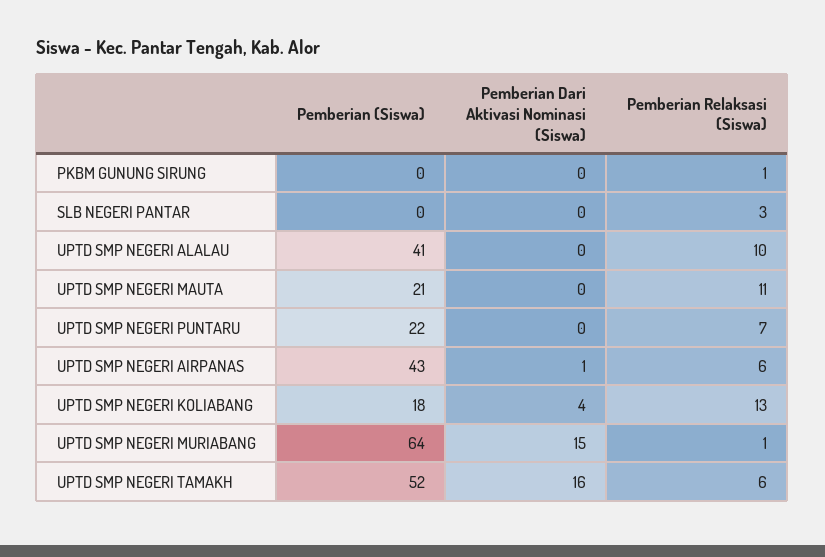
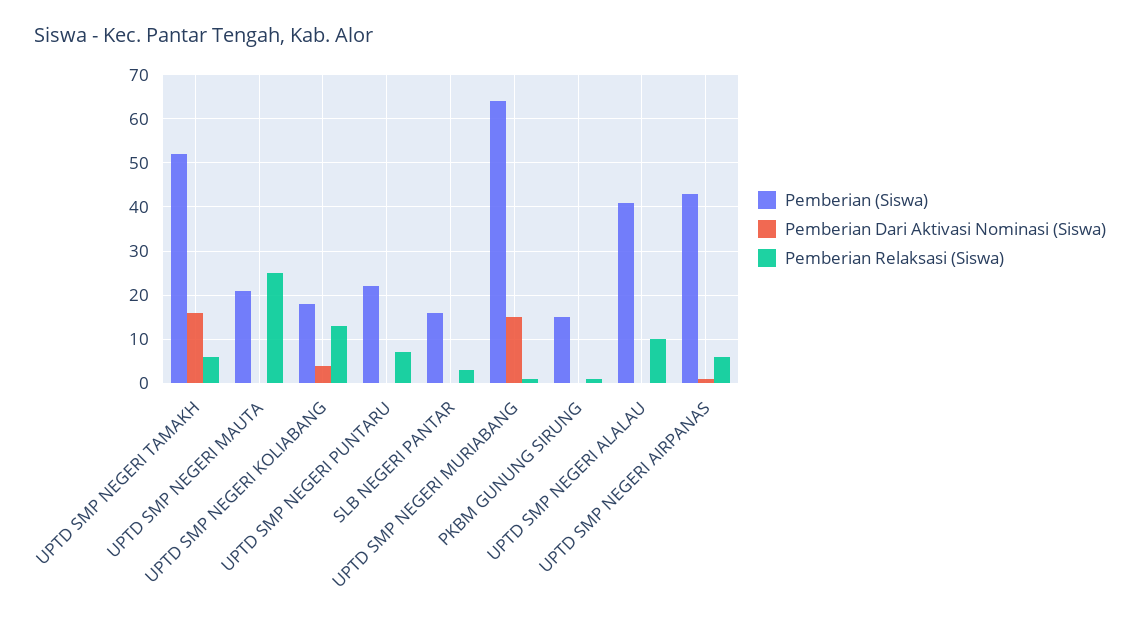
  {
    "Pemberian (Siswa)": {
-     "PKBM GUNUNG SIRUNG": 0,
+     "PKBM GUNUNG SIRUNG": 15,
-     "SLB NEGERI PANTAR": 0,
+     "SLB NEGERI PANTAR": 15,
      "UPTD SMP NEGERI ALALAU": 41,
      "UPTD SMP NEGERI MAUTA": 21,
      "UPTD SMP NEGERI PUNTARU": 22,
      "UPTD SMP NEGERI AIRPANAS": 43,
      "UPTD SMP NEGERI KOLIABANG": 18,
      "UPTD SMP NEGERI MURIABANG": 64,
      "UPTD SMP NEGERI TAMAKH": 52
    },
    "Pemberian Dari Aktivasi Nominasi (Siswa)": {
      "PKBM GUNUNG SIRUNG": 0,
      "SLB NEGERI PANTAR": 0,
      "UPTD SMP NEGERI ALALAU": 0,
      "UPTD SMP NEGERI MAUTA": 0,
      "UPTD SMP NEGERI PUNTARU": 0,
      "UPTD SMP NEGERI AIRPANAS": 1,
      "UPTD SMP NEGERI KOLIABANG": 4,
      "UPTD SMP NEGERI MURIABANG": 15,
      "UPTD SMP NEGERI TAMAKH": 16
    },
    "Pemberian Relaksasi (Siswa)": {
      "PKBM GUNUNG SIRUNG": 1,
      "SLB NEGERI PANTAR": 3,
      "UPTD SMP NEGERI ALALAU": 10,
-     "UPTD SMP NEGERI MAUTA": 11,
+     "UPTD SMP NEGERI MAUTA": 25,
      "UPTD SMP NEGERI PUNTARU": 7,
      "UPTD SMP NEGERI AIRPANAS": 6,
      "UPTD SMP NEGERI KOLIABANG": 13,
      "UPTD SMP NEGERI MURIABANG": 1,
      "UPTD SMP NEGERI TAMAKH": 6
    }
  }

